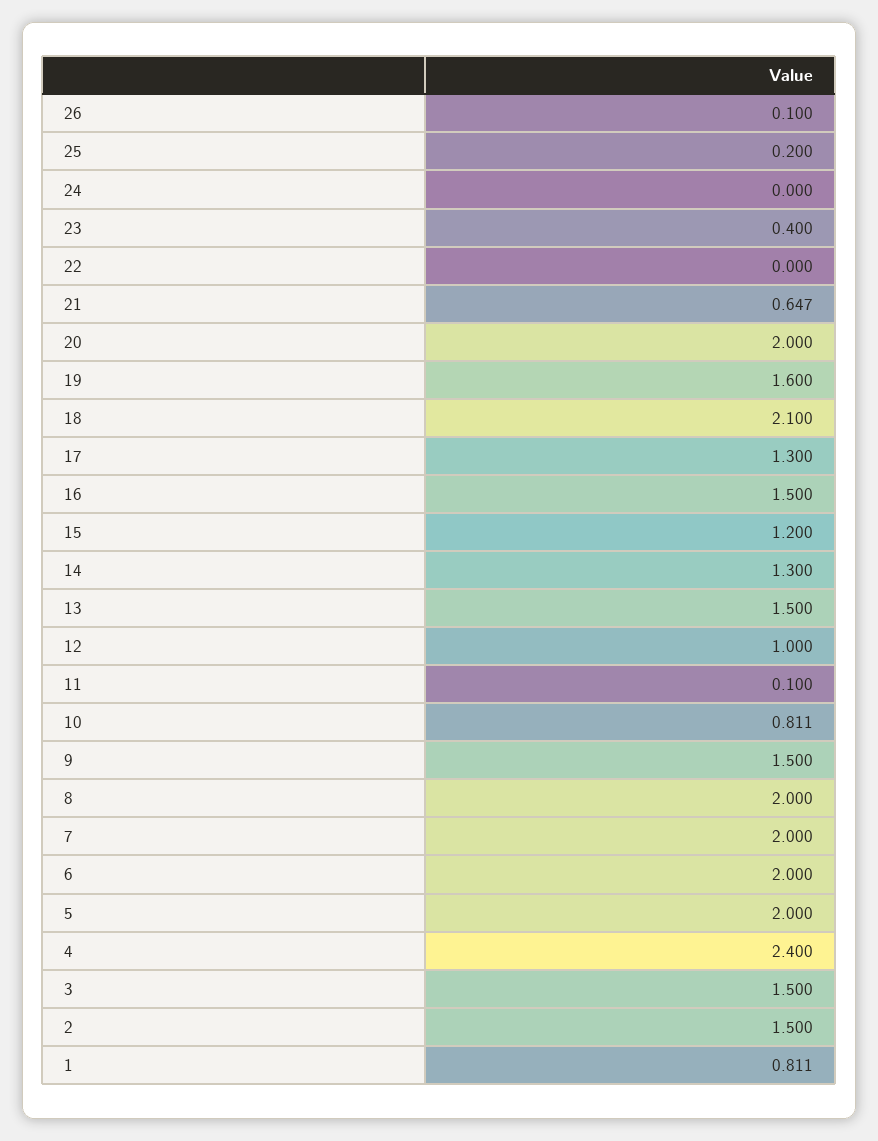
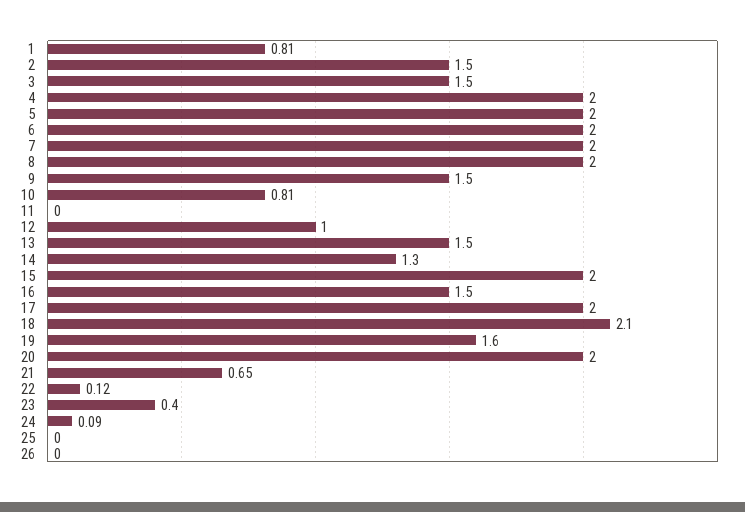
  {
-   "26": 0.1,
+   "26": 0,
-   "25": 0.2,
+   "25": 0,
-   "24": 0,
+   "24": 0.09,
    "23": 0.4,
-   "22": 0,
+   "22": 0.12,
    "21": 0.647,
    "20": 2,
    "19": 1.6,
    "18": 2.1,
-   "17": 1.3,
+   "17": 2,
    "16": 1.5,
-   "15": 1.2,
+   "15": 2,
    "14": 1.3,
    "13": 1.5,
    "12": 1,
-   "11": 0.1,
+   "11": 0,
    "10": 0.811,
    "9": 1.5,
    "8": 2,
    "7": 2,
    "6": 2,
    "5": 2,
-   "4": 2.4,
+   "4": 2,
    "3": 1.5,
    "2": 1.5,
    "1": 0.811
  }

